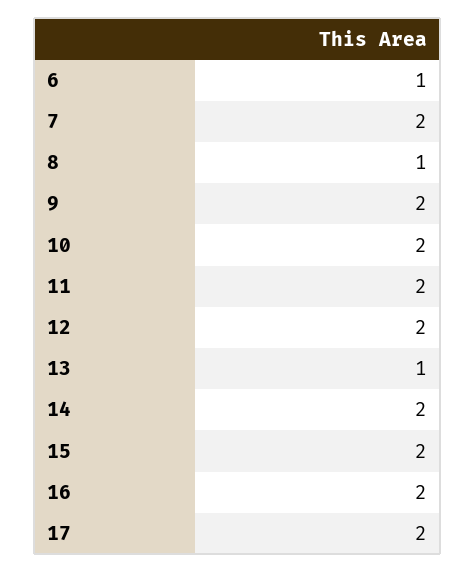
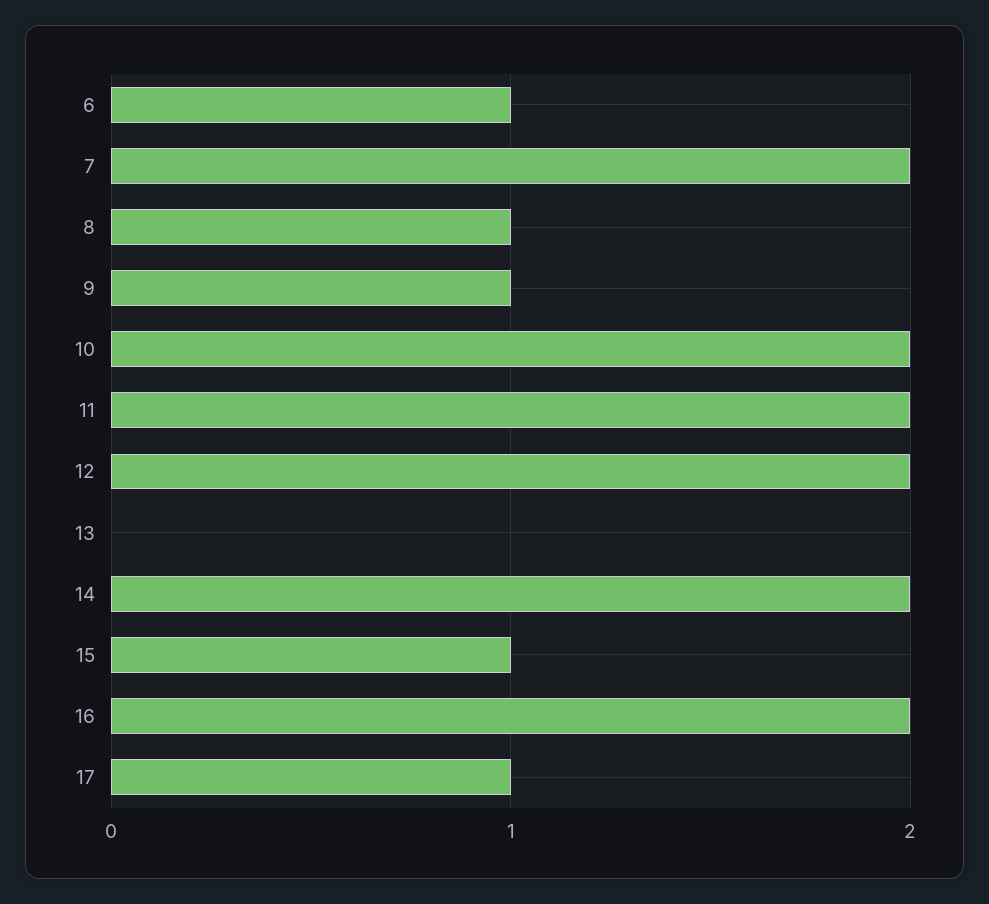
  {
    "6": 1,
    "7": 2,
    "8": 1,
-   "9": 2,
+   "9": 1,
    "10": 2,
    "11": 2,
    "12": 2,
-   "13": 1,
+   "13": 0,
    "14": 2,
-   "15": 2,
+   "15": 1,
    "16": 2,
-   "17": 2
+   "17": 1
  }

